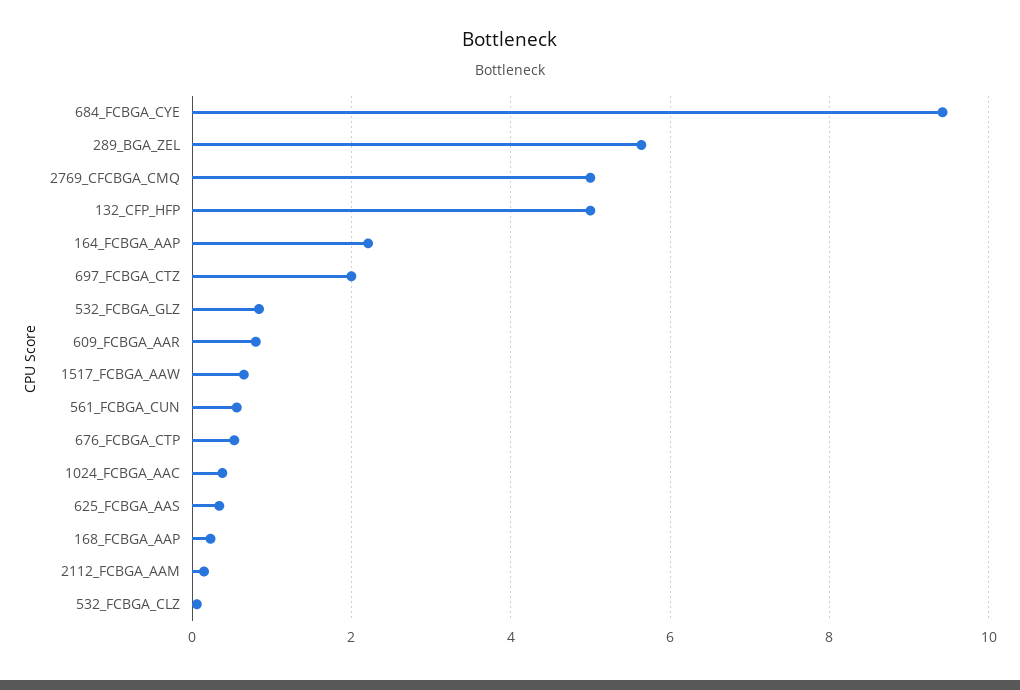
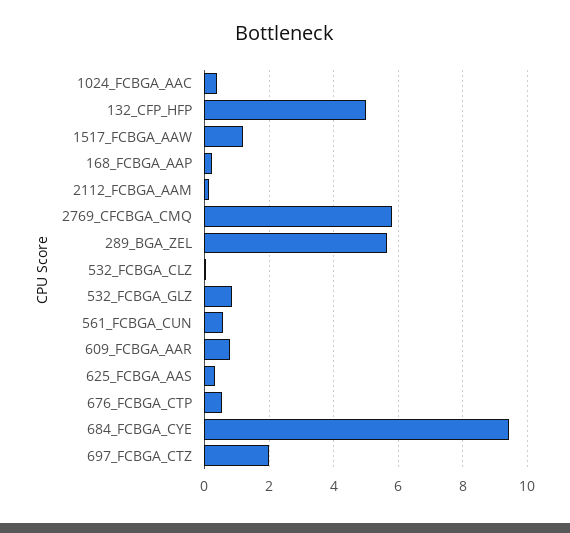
  {
    "684_FCBGA_CYE": 9.4,
    "289_BGA_ZEL": 5.6,
-   "2769_CFCBGA_CMQ": 5,
+   "2769_CFCBGA_CMQ": 5.8,
    "132_CFP_HFP": 5,
-   "164_FCBGA_AAP": 2.2,
    "697_FCBGA_CTZ": 2,
    "532_FCBGA_GLZ": 0.8,
    "609_FCBGA_AAR": 0.8,
-   "1517_FCBGA_AAW": 0.6,
+   "1517_FCBGA_AAW": 1.2,
    "561_FCBGA_CUN": 0.6,
    "676_FCBGA_CTP": 0.6,
    "1024_FCBGA_AAC": 0.4,
    "625_FCBGA_AAS": 0.4,
    "168_FCBGA_AAP": 0.2,
    "2112_FCBGA_AAM": 0.2,
    "532_FCBGA_CLZ": 0
  }

